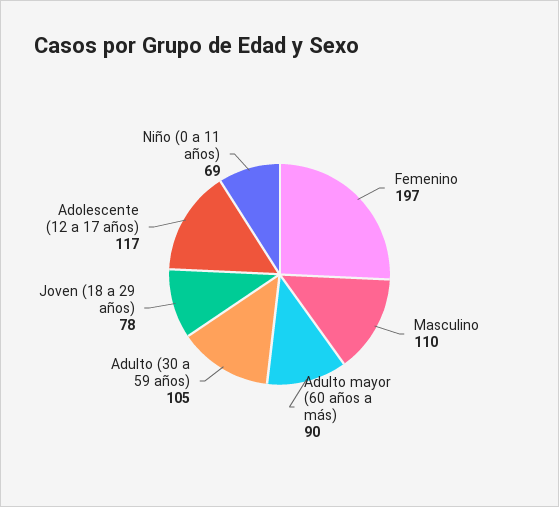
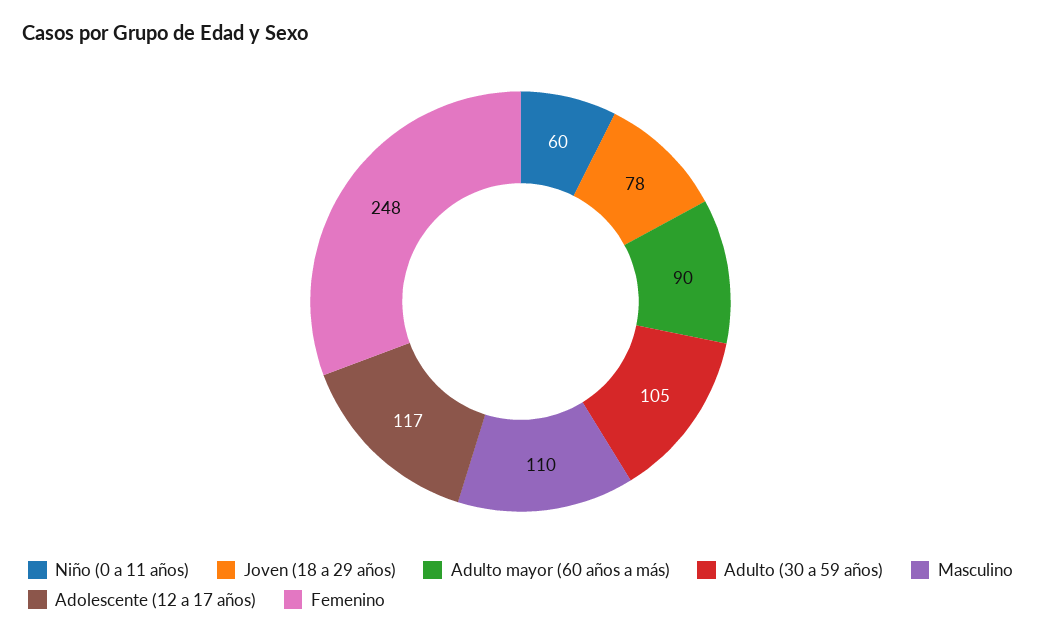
  {
-   "Femenino": 197,
+   "Femenino": 248,
    "Masculino": 110,
    "Adulto mayor (60 años a más)": 90,
    "Adulto (30 a 59 años)": 105,
    "Joven (18 a 29 años)": 78,
    "Adolescente (12 a 17 años)": 117,
-   "Niño (0 a 11 años)": 69
+   "Niño (0 a 11 años)": 60
  }

